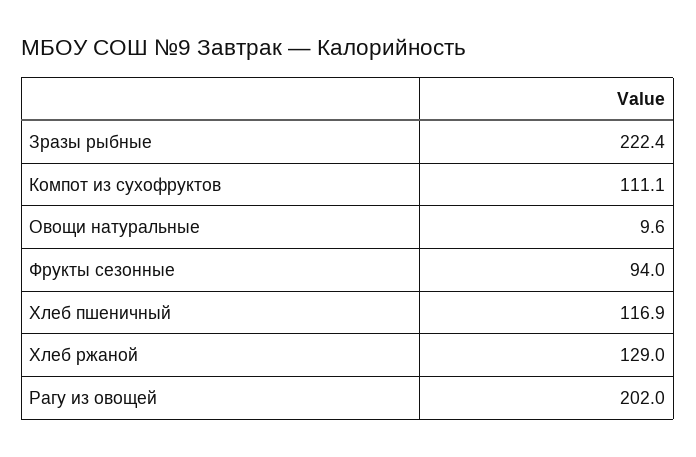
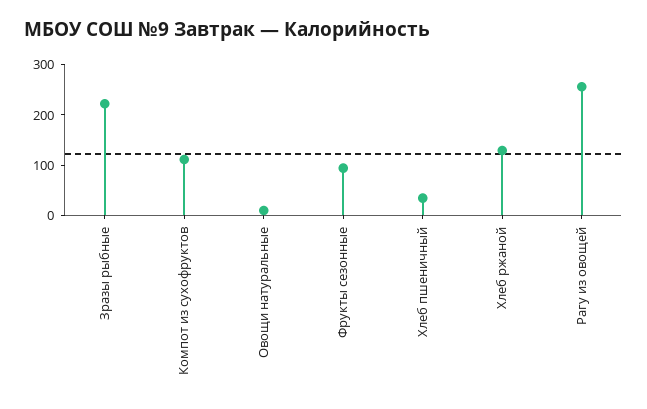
  {
    "Зразы рыбные": 222.4,
    "Компот из сухофруктов": 111.1,
    "Овощи натуральные": 9.6,
    "Фрукты сезонные": 94,
-   "Хлеб пшеничный": 116.9,
+   "Хлеб пшеничный": 40,
    "Хлеб ржаной": 129,
-   "Рагу из овощей": 202
+   "Рагу из овощей": 260
  }

